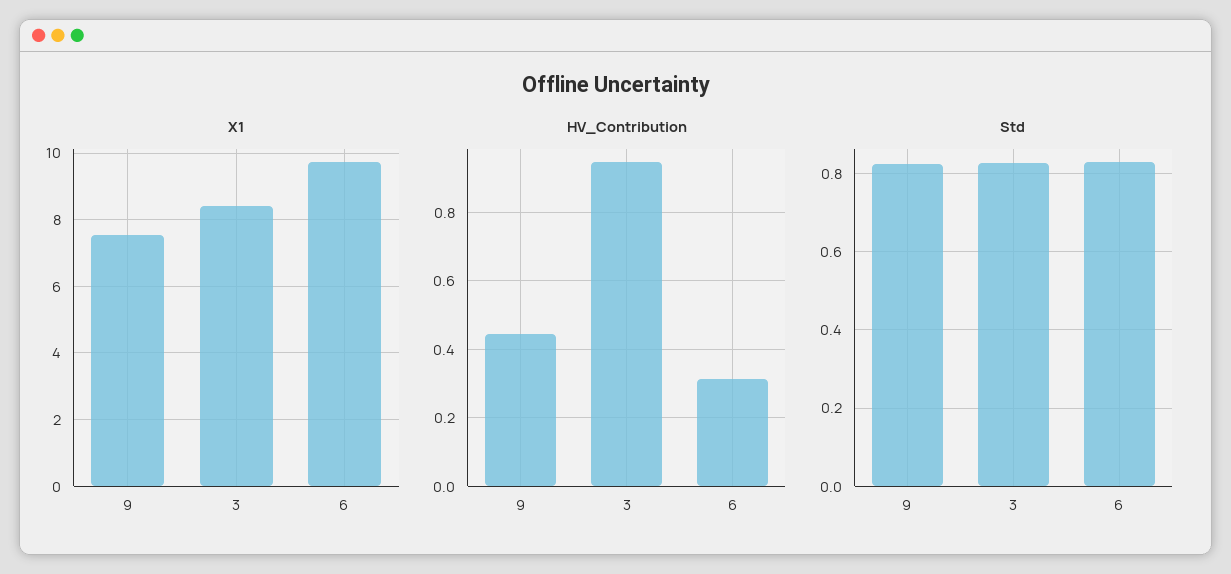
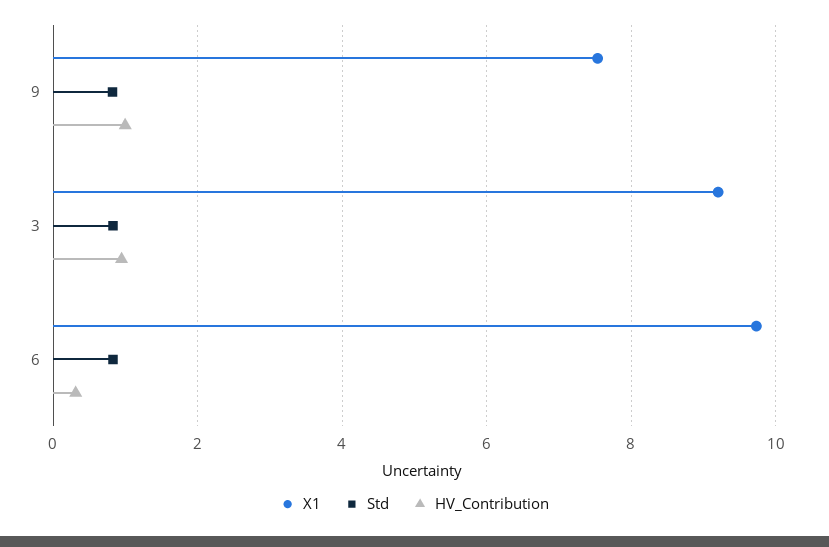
  {
    "X1": {
      "9": 7.6,
-     "3": 8.4,
+     "3": 9.2,
      "6": 9.8
    },
    "HV_Contribution": {
-     "9": 0.44,
+     "9": 1,
      "3": 0.94,
      "6": 0.32
    },
    "Std": {
      "9": 0.82,
      "3": 0.82,
      "6": 0.84
    }
  }

